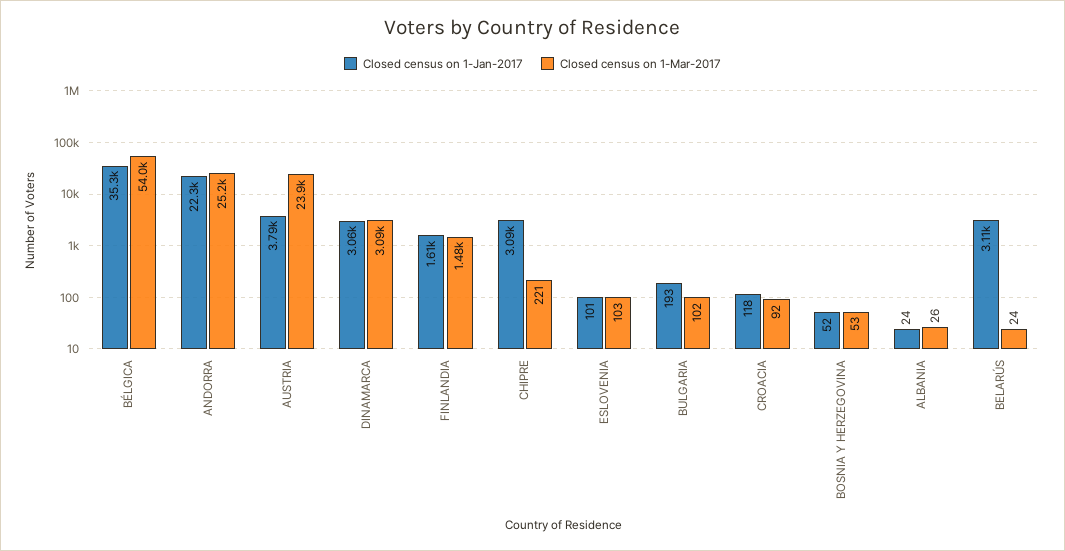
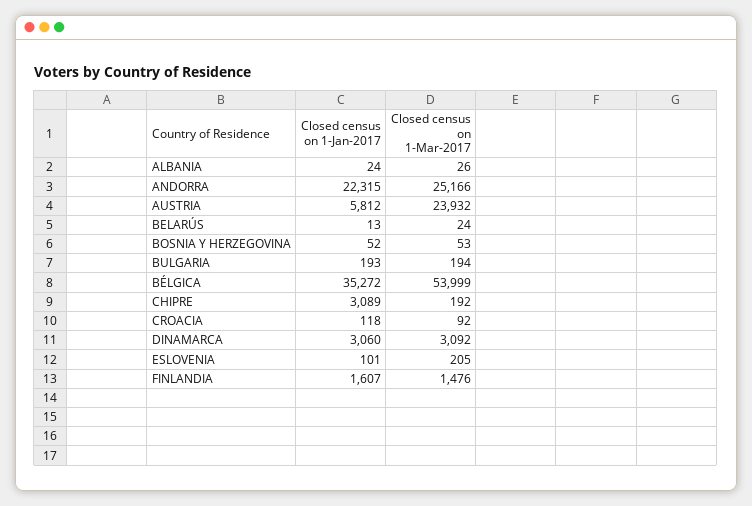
  {
    "Closed census on 1-Jan-2017": {
      "BÉLGICA": 35272,
      "ANDORRA": 22315,
-     "AUSTRIA": 3790,
+     "AUSTRIA": 5812,
      "DINAMARCA": 3060,
      "FINLANDIA": 1607,
      "CHIPRE": 3089,
      "ESLOVENIA": 101,
      "BULGARIA": 193,
      "CROACIA": 118,
      "BOSNIA Y HERZEGOVINA": 52,
      "ALBANIA": 24,
-     "BELARÚS": 3110
+     "BELARÚS": 13
    },
    "Closed census on 1-Mar-2017": {
      "BÉLGICA": 53999,
      "ANDORRA": 25166,
      "AUSTRIA": 23932,
      "DINAMARCA": 3092,
      "FINLANDIA": 1476,
-     "CHIPRE": 221,
+     "CHIPRE": 192,
-     "ESLOVENIA": 103,
+     "ESLOVENIA": 205,
-     "BULGARIA": 102,
+     "BULGARIA": 194,
      "CROACIA": 92,
      "BOSNIA Y HERZEGOVINA": 53,
      "ALBANIA": 26,
      "BELARÚS": 24
    }
  }

